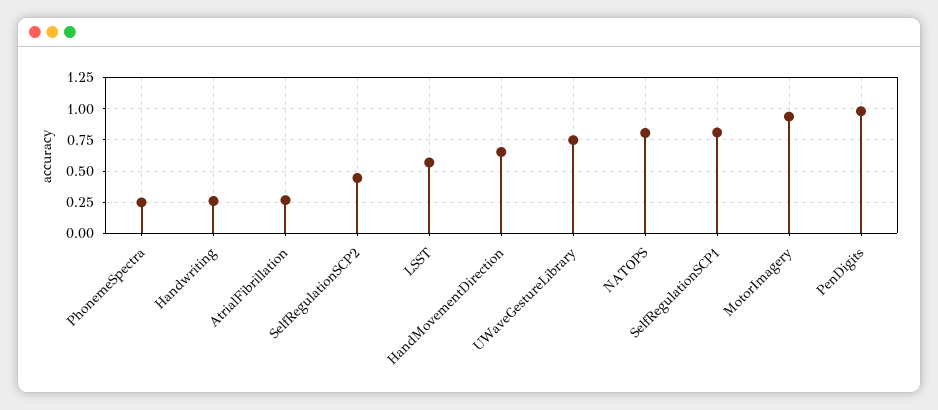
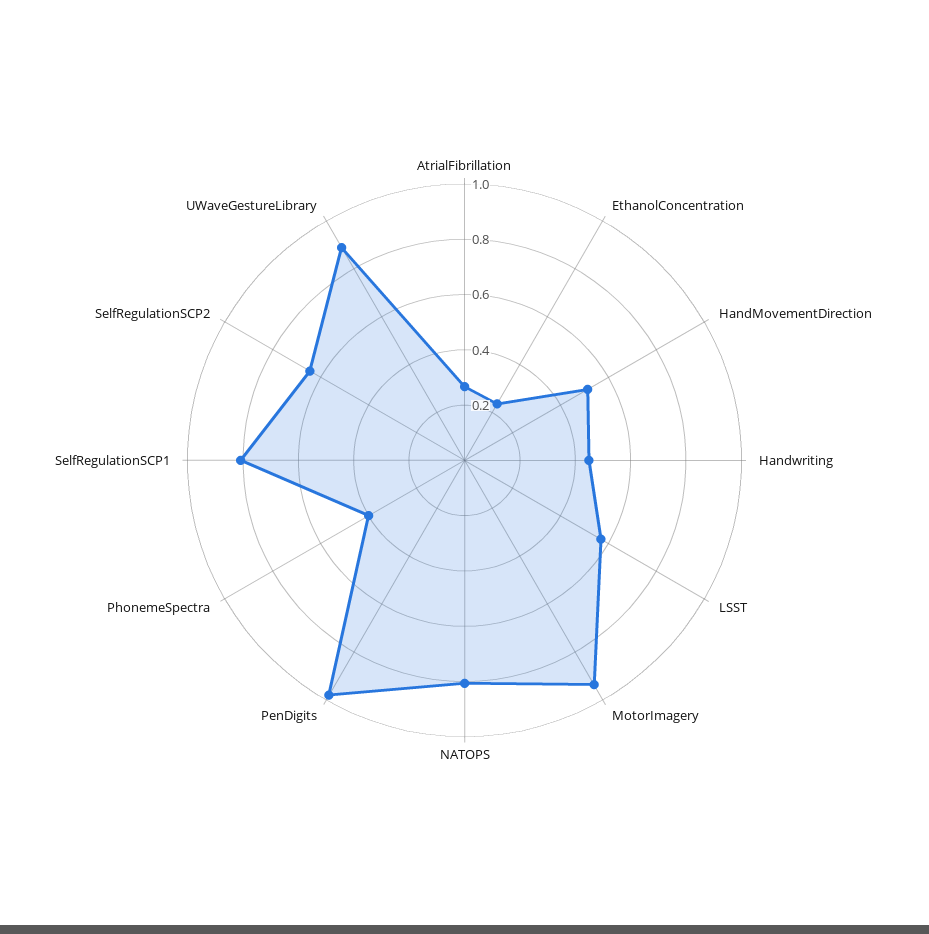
  {
-   "PhonemeSpectra": 0.25,
+   "PhonemeSpectra": 0.4,
-   "Handwriting": 0.25,
+   "Handwriting": 0.45,
    "AtrialFibrillation": 0.25,
-   "SelfRegulationSCP2": 0.45,
+   "SelfRegulationSCP2": 0.65,
    "LSST": 0.55,
-   "HandMovementDirection": 0.65,
+   "HandMovementDirection": 0.5,
-   "UWaveGestureLibrary": 0.75,
+   "UWaveGestureLibrary": 0.9,
    "NATOPS": 0.8,
    "SelfRegulationSCP1": 0.8,
    "MotorImagery": 0.95,
-   "PenDigits": 1
+   "PenDigits": 1,
+   "EthanolConcentration": 0.25
  }

